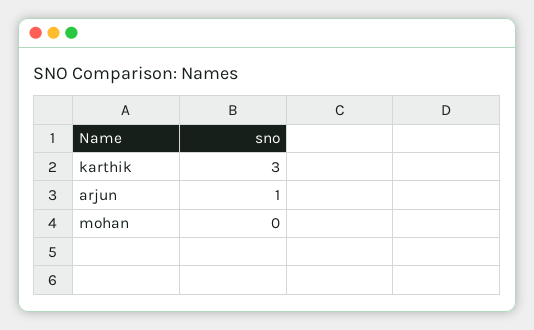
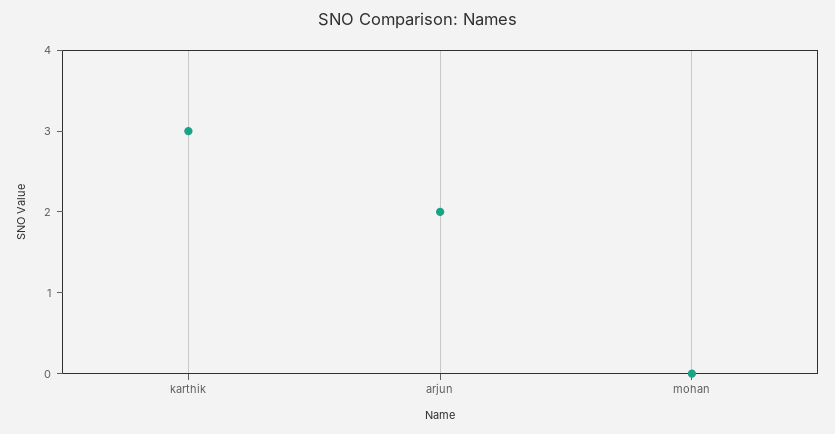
  {
    "karthik": 3,
-   "arjun": 1,
+   "arjun": 2,
    "mohan": 0
  }

